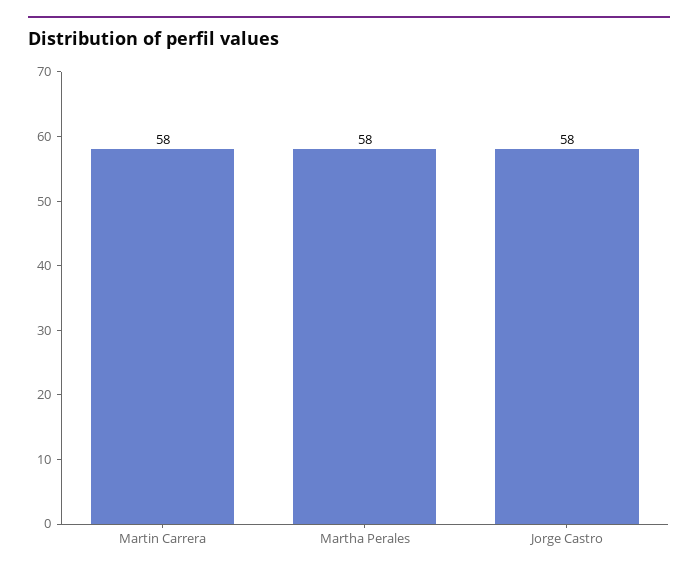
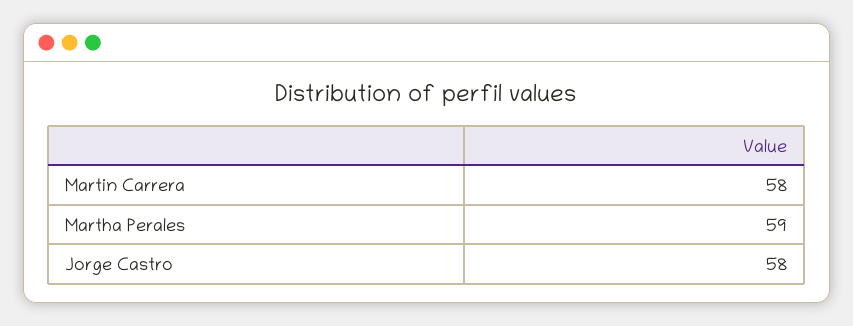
  {
    "Martin Carrera": 58,
-   "Martha Perales": 58,
+   "Martha Perales": 59,
    "Jorge Castro": 58
  }

